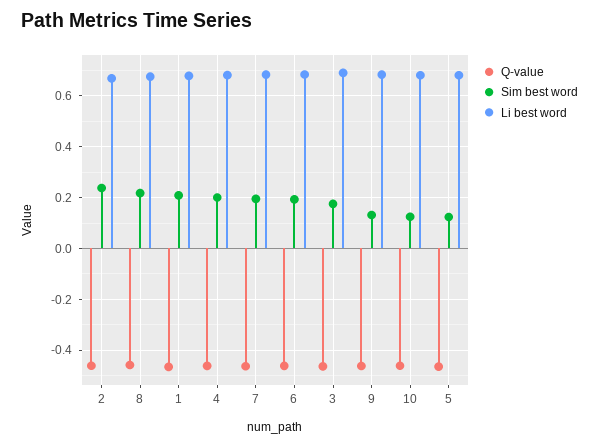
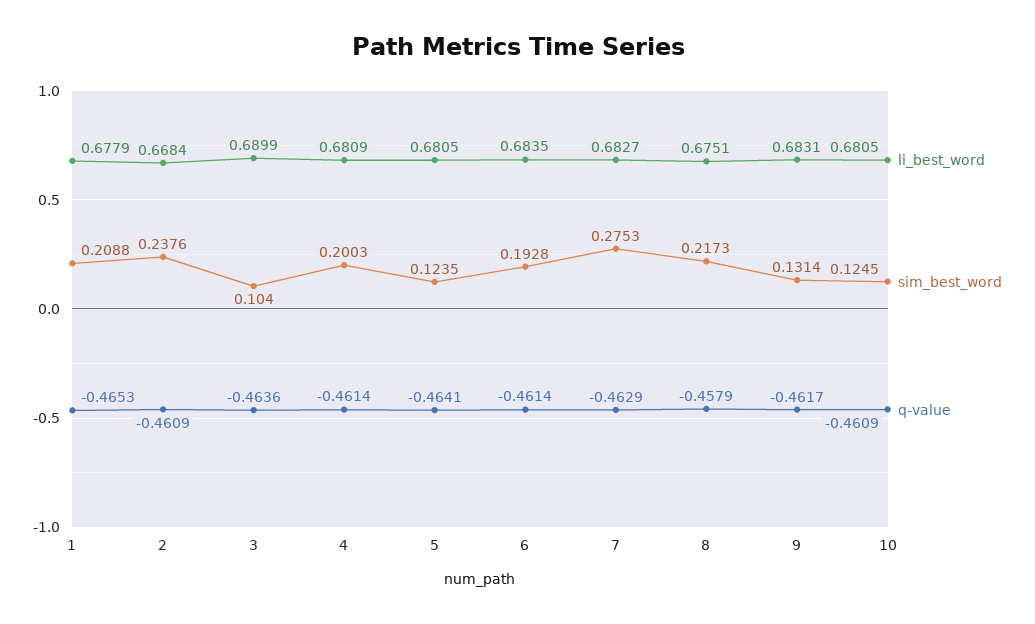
  {
    "Q-value": {
      "2": -0.4609,
      "8": -0.4579,
      "1": -0.4653,
      "4": -0.4614,
      "7": -0.4629,
      "6": -0.4614,
      "3": -0.4636,
      "9": -0.4617,
      "10": -0.4609,
      "5": -0.4641
    },
    "Sim best word": {
      "2": 0.2376,
      "8": 0.2173,
      "1": 0.2088,
      "4": 0.2003,
-     "7": 0.2,
+     "7": 0.2753,
      "6": 0.1928,
-     "3": 0.175,
+     "3": 0.104,
      "9": 0.1314,
      "10": 0.1245,
      "5": 0.1235
    },
    "Li best word": {
      "2": 0.6684,
      "8": 0.6751,
      "1": 0.6779,
      "4": 0.6809,
      "7": 0.6827,
      "6": 0.6835,
      "3": 0.6899,
      "9": 0.6831,
      "10": 0.6805,
      "5": 0.6805
    }
  }

